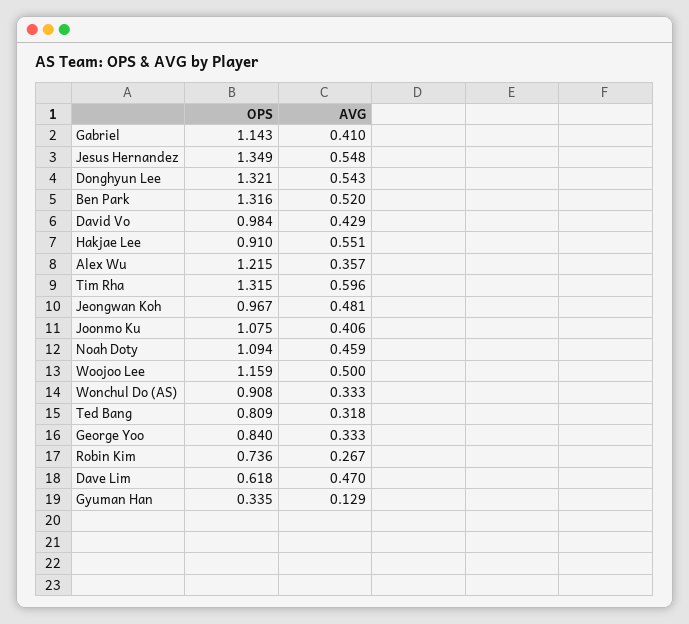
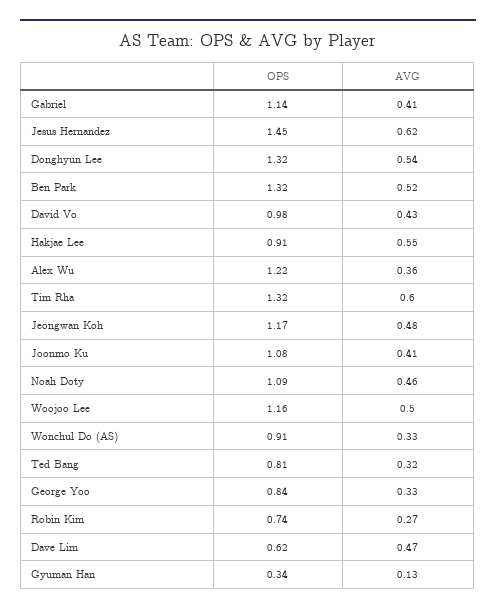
  {
    "OPS": {
      "Gabriel": 1.143,
-     "Jesus Hernandez": 1.349,
+     "Jesus Hernandez": 1.45,
      "Donghyun Lee": 1.321,
      "Ben Park": 1.316,
      "David Vo": 0.984,
      "Hakjae Lee": 0.91,
      "Alex Wu": 1.215,
      "Tim Rha": 1.315,
-     "Jeongwan Koh": 0.967,
+     "Jeongwan Koh": 1.17,
      "Joonmo Ku": 1.075,
      "Noah Doty": 1.094,
      "Woojoo Lee": 1.159,
      "Wonchul Do (AS)": 0.908,
      "Ted Bang": 0.809,
      "George Yoo": 0.84,
      "Robin Kim": 0.736,
      "Dave Lim": 0.618,
      "Gyuman Han": 0.335
    },
    "AVG": {
      "Gabriel": 0.41,
-     "Jesus Hernandez": 0.548,
+     "Jesus Hernandez": 0.62,
      "Donghyun Lee": 0.543,
      "Ben Park": 0.52,
      "David Vo": 0.429,
      "Hakjae Lee": 0.551,
      "Alex Wu": 0.357,
      "Tim Rha": 0.596,
      "Jeongwan Koh": 0.481,
      "Joonmo Ku": 0.406,
      "Noah Doty": 0.459,
      "Woojoo Lee": 0.5,
      "Wonchul Do (AS)": 0.333,
      "Ted Bang": 0.318,
      "George Yoo": 0.333,
      "Robin Kim": 0.267,
      "Dave Lim": 0.47,
      "Gyuman Han": 0.129
    }
  }

